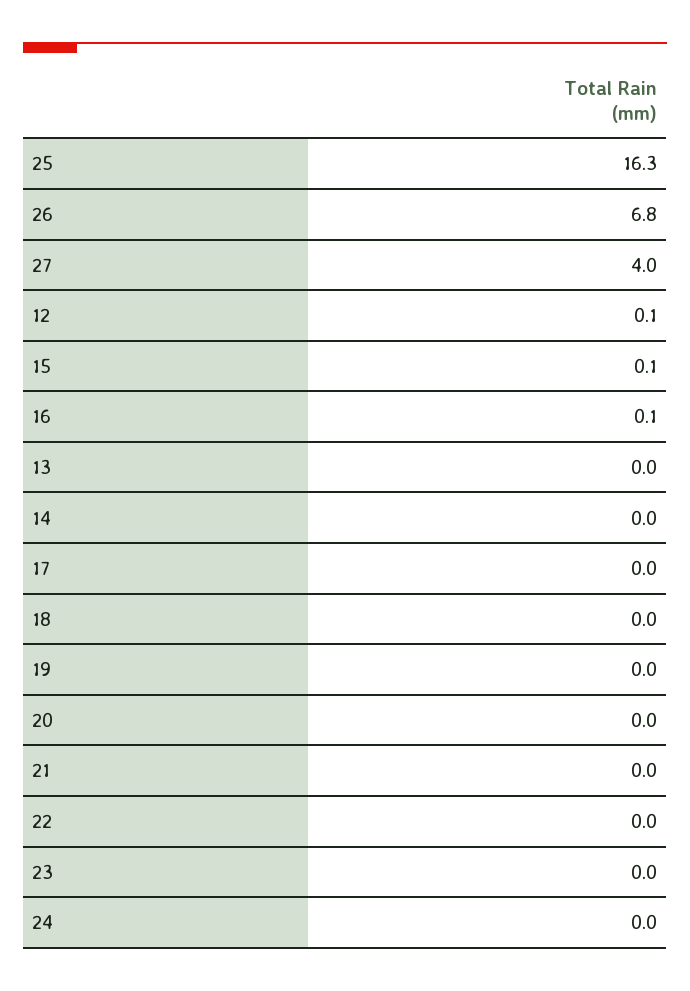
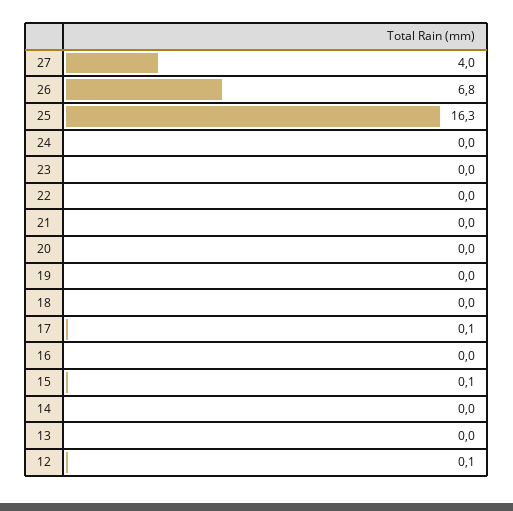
  {
    "25": 16.3,
    "26": 6.8,
    "27": 4,
    "12": 0.1,
    "15": 0.1,
-   "16": 0.1,
+   "16": 0,
    "13": 0,
    "14": 0,
-   "17": 0,
+   "17": 0.1,
    "18": 0,
    "19": 0,
    "20": 0,
    "21": 0,
    "22": 0,
    "23": 0,
    "24": 0
  }

